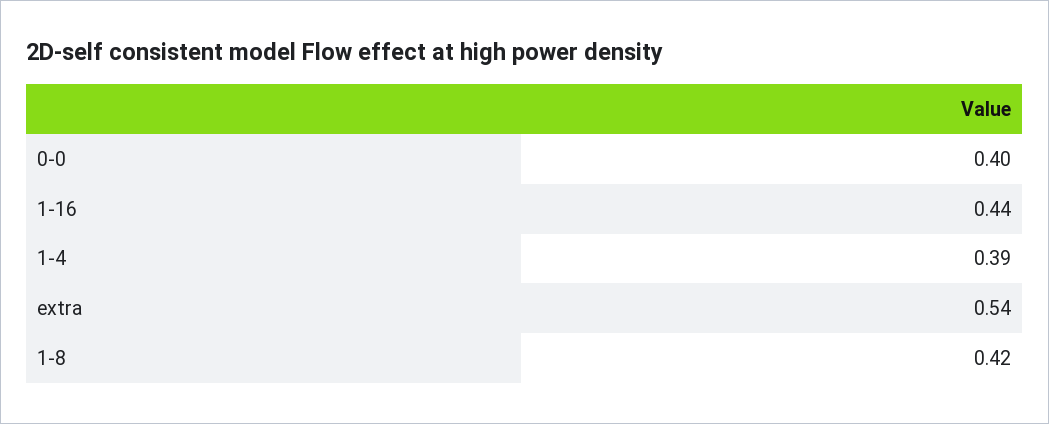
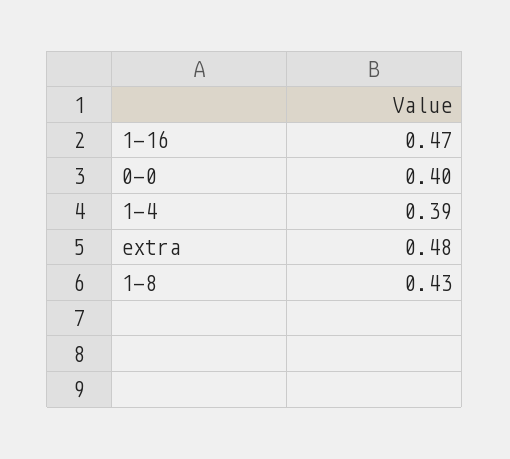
  {
    "0-0": 0.4,
-   "1-16": 0.44,
+   "1-16": 0.47,
    "1-4": 0.39,
-   "extra": 0.54,
+   "extra": 0.48,
-   "1-8": 0.42
+   "1-8": 0.43
  }

